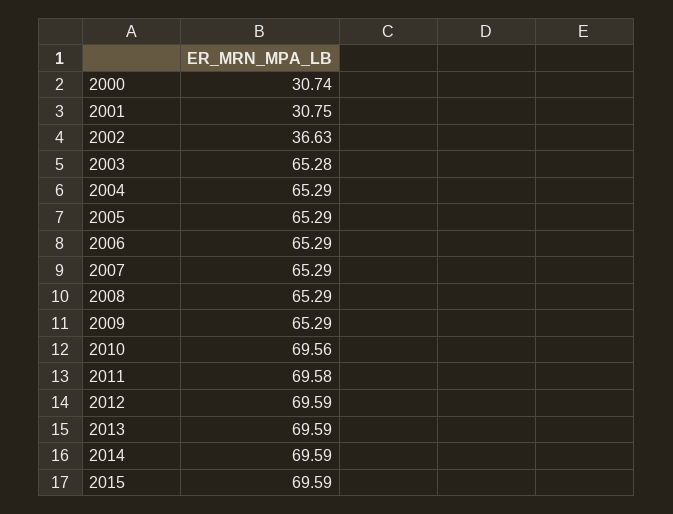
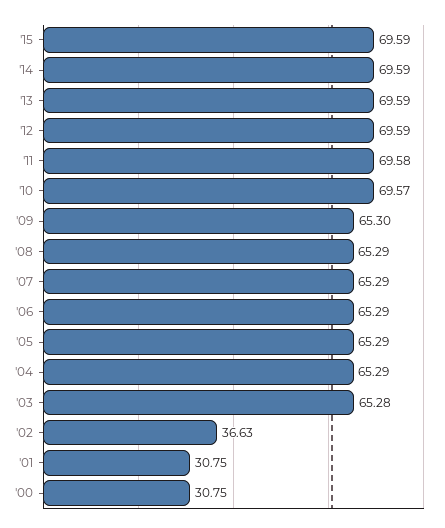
  {
-   "2000": 30.74,
+   "2000": 30.75,
    "2001": 30.75,
    "2002": 36.63,
    "2003": 65.28,
    "2004": 65.29,
    "2005": 65.29,
    "2006": 65.29,
    "2007": 65.29,
    "2008": 65.29,
-   "2009": 65.29,
+   "2009": 65.3,
-   "2010": 69.56,
+   "2010": 69.57,
    "2011": 69.58,
    "2012": 69.59,
    "2013": 69.59,
    "2014": 69.59,
    "2015": 69.59
  }

